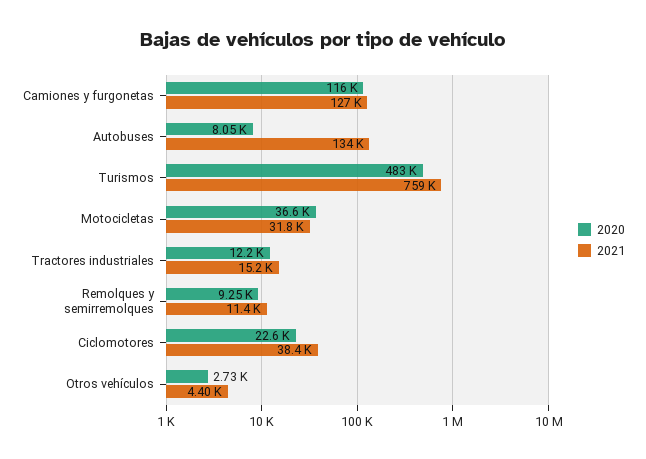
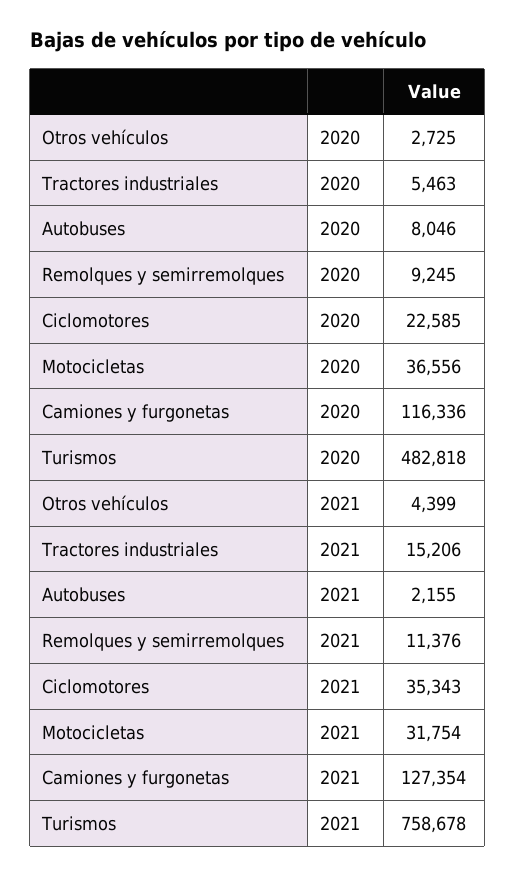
  {
    "2020": {
      "Camiones y furgonetas": 116336,
      "Autobuses": 8046,
      "Turismos": 482818,
      "Motocicletas": 36556,
-     "Tractores industriales": 12200,
+     "Tractores industriales": 5463,
      "Remolques y semirremolques": 9245,
      "Ciclomotores": 22585,
      "Otros vehículos": 2725
    },
    "2021": {
      "Camiones y furgonetas": 127354,
-     "Autobuses": 134000,
+     "Autobuses": 2155,
      "Turismos": 758678,
      "Motocicletas": 31754,
      "Tractores industriales": 15206,
      "Remolques y semirremolques": 11376,
-     "Ciclomotores": 38400,
+     "Ciclomotores": 35343,
      "Otros vehículos": 4399
    }
  }

